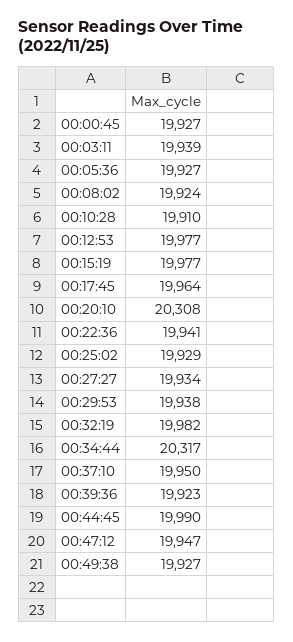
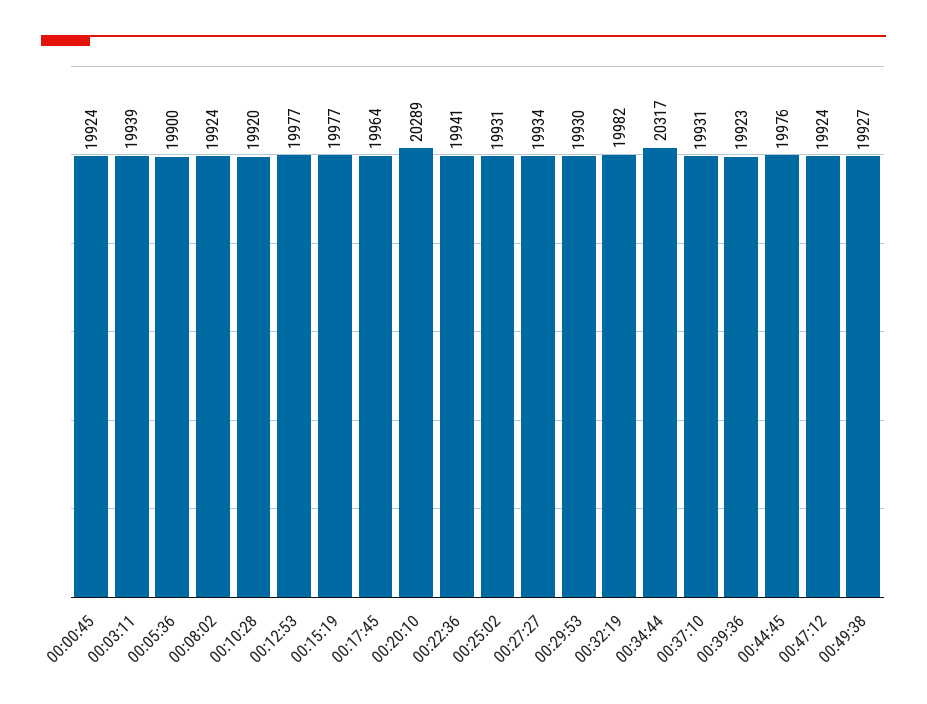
  {
-   "00:00:45": 19927,
+   "00:00:45": 19924,
    "00:03:11": 19939,
-   "00:05:36": 19927,
+   "00:05:36": 19900,
    "00:08:02": 19924,
-   "00:10:28": 19910,
+   "00:10:28": 19920,
    "00:12:53": 19977,
    "00:15:19": 19977,
    "00:17:45": 19964,
-   "00:20:10": 20308,
+   "00:20:10": 20289,
    "00:22:36": 19941,
-   "00:25:02": 19929,
+   "00:25:02": 19931,
    "00:27:27": 19934,
-   "00:29:53": 19938,
+   "00:29:53": 19930,
    "00:32:19": 19982,
    "00:34:44": 20317,
-   "00:37:10": 19950,
+   "00:37:10": 19931,
    "00:39:36": 19923,
-   "00:44:45": 19990,
+   "00:44:45": 19976,
-   "00:47:12": 19947,
+   "00:47:12": 19924,
    "00:49:38": 19927
  }

